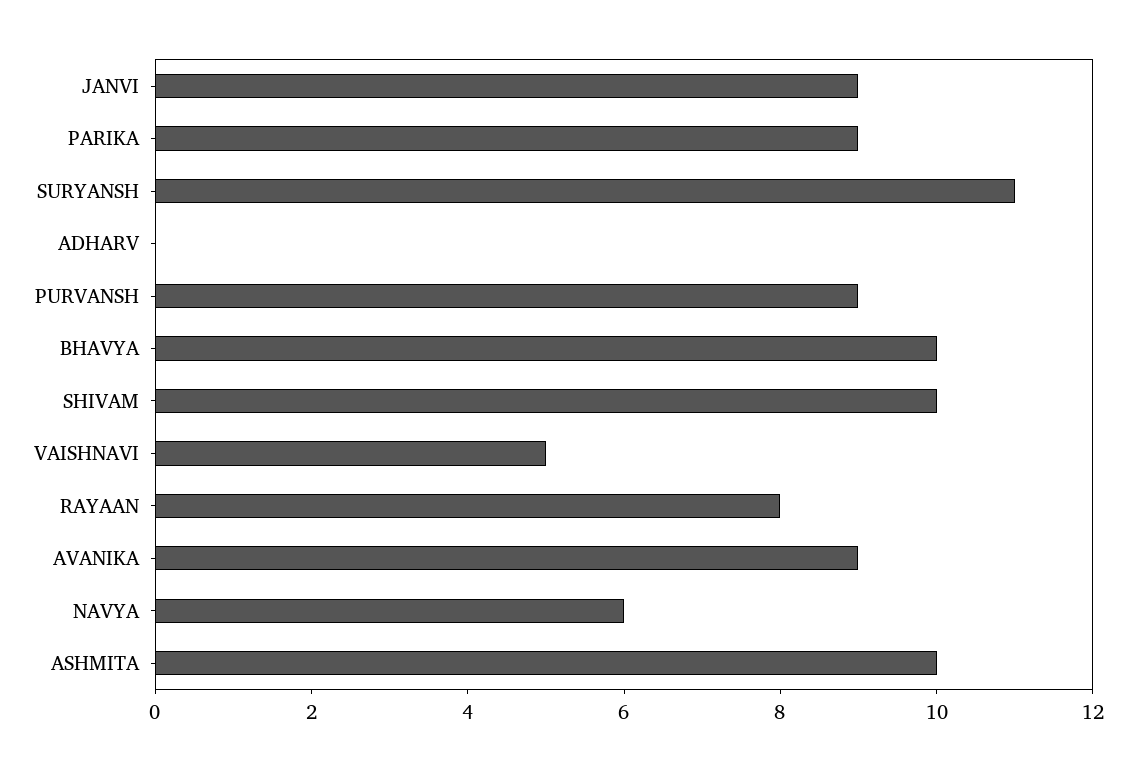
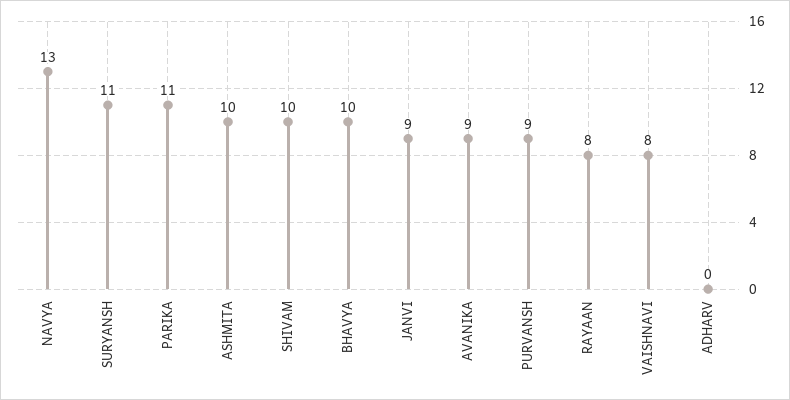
  {
    "JANVI": 9,
-   "PARIKA": 9,
+   "PARIKA": 11,
    "SURYANSH": 11,
    "ADHARV": 0,
    "PURVANSH": 9,
    "BHAVYA": 10,
    "SHIVAM": 10,
-   "VAISHNAVI": 5,
+   "VAISHNAVI": 8,
    "RAYAAN": 8,
    "AVANIKA": 9,
-   "NAVYA": 6,
+   "NAVYA": 13,
    "ASHMITA": 10
  }

